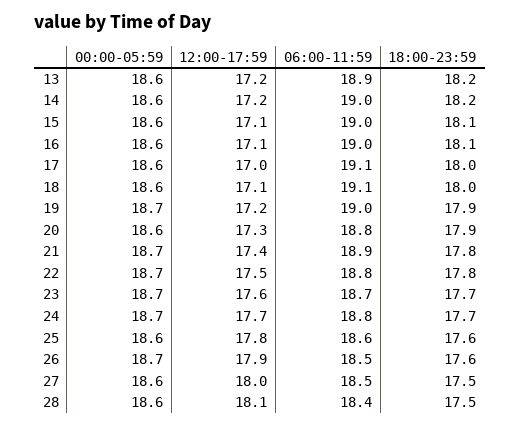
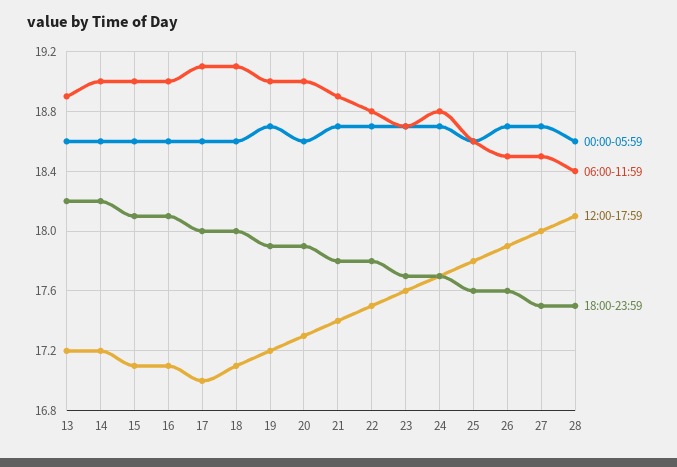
  {
    "00:00-05:59": {
      "13": 18.6,
      "14": 18.6,
      "15": 18.6,
      "16": 18.6,
      "17": 18.6,
      "18": 18.6,
      "19": 18.7,
      "20": 18.6,
      "21": 18.7,
      "22": 18.7,
      "23": 18.7,
      "24": 18.7,
      "25": 18.6,
      "26": 18.7,
-     "27": 18.6,
+     "27": 18.7,
      "28": 18.6
    },
    "12:00-17:59": {
      "13": 17.2,
      "14": 17.2,
      "15": 17.1,
      "16": 17.1,
      "17": 17,
      "18": 17.1,
      "19": 17.2,
      "20": 17.3,
      "21": 17.4,
      "22": 17.5,
      "23": 17.6,
      "24": 17.7,
      "25": 17.8,
      "26": 17.9,
      "27": 18,
      "28": 18.1
    },
    "06:00-11:59": {
      "13": 18.9,
      "14": 19,
      "15": 19,
      "16": 19,
      "17": 19.1,
      "18": 19.1,
      "19": 19,
-     "20": 18.8,
+     "20": 19,
      "21": 18.9,
      "22": 18.8,
      "23": 18.7,
      "24": 18.8,
      "25": 18.6,
      "26": 18.5,
      "27": 18.5,
      "28": 18.4
    },
    "18:00-23:59": {
      "13": 18.2,
      "14": 18.2,
      "15": 18.1,
      "16": 18.1,
      "17": 18,
      "18": 18,
      "19": 17.9,
      "20": 17.9,
      "21": 17.8,
      "22": 17.8,
      "23": 17.7,
      "24": 17.7,
      "25": 17.6,
      "26": 17.6,
      "27": 17.5,
      "28": 17.5
    }
  }

